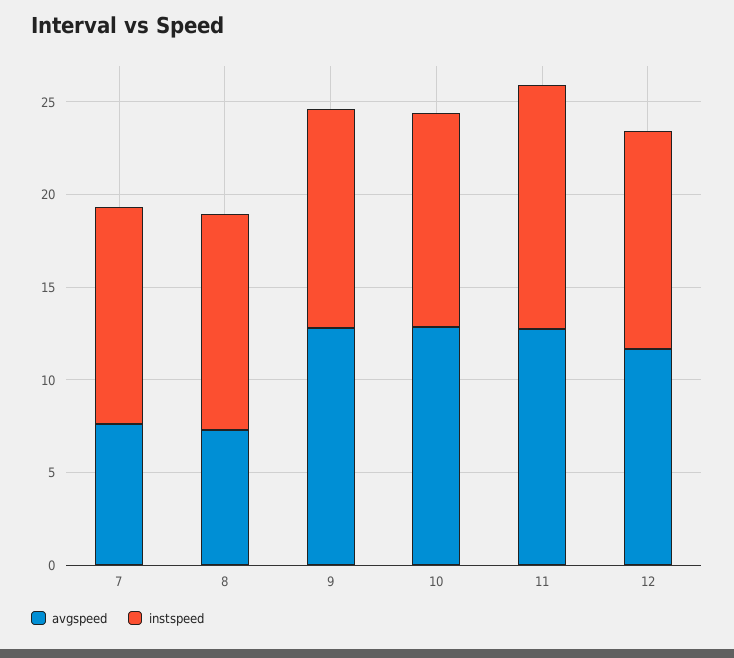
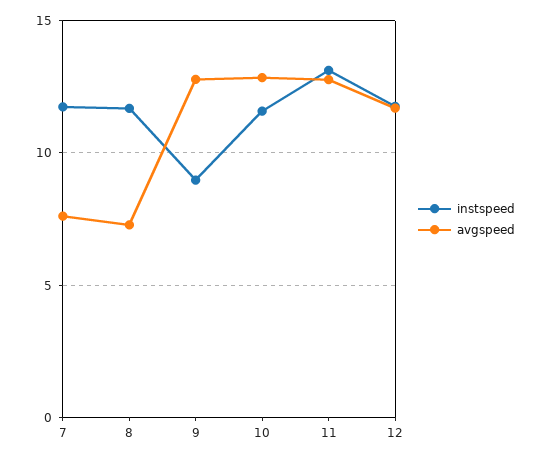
  {
    "avgspeed": {
      "7": 7.5,
      "8": 7.5,
      "9": 13,
      "10": 13,
      "11": 13,
      "12": 11.5
    },
    "instspeed": {
      "7": 11.5,
      "8": 11.5,
-     "9": 12,
+     "9": 9,
      "10": 11.5,
      "11": 13,
      "12": 12
    }
  }

